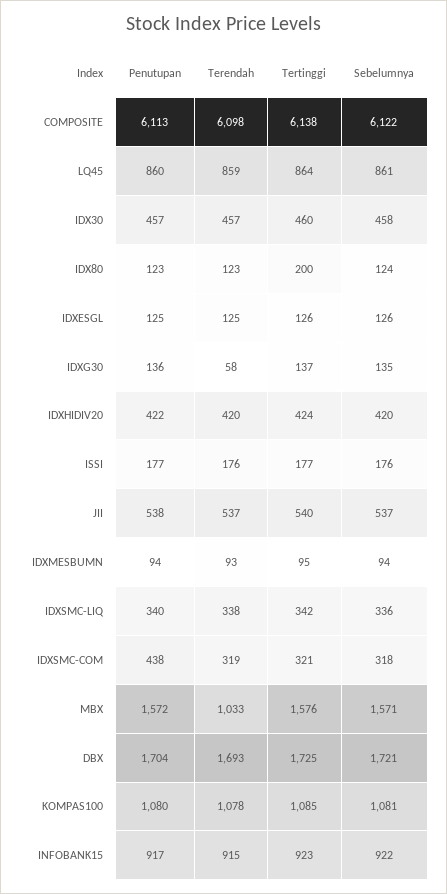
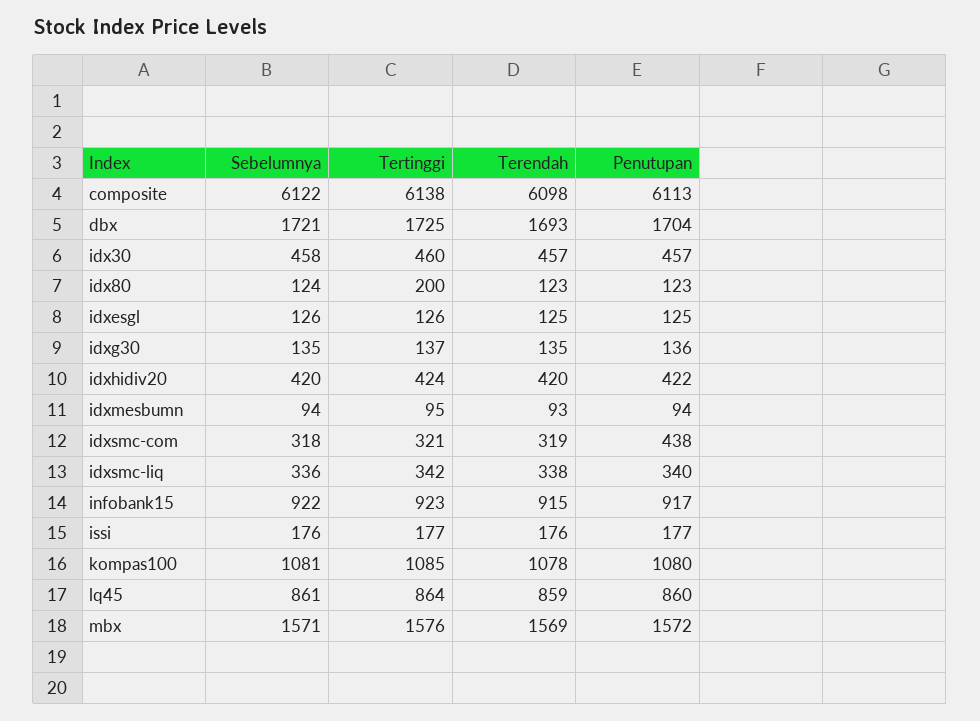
  {
    "Penutupan": {
      "COMPOSITE": 6113,
      "LQ45": 860,
      "IDX30": 457,
      "IDX80": 123,
      "IDXESGL": 125,
      "IDXG30": 136,
      "IDXHIDIV20": 422,
      "ISSI": 177,
-     "JII": 538,
      "IDXMESBUMN": 94,
      "IDXSMC-LIQ": 340,
      "IDXSMC-COM": 438,
      "MBX": 1572,
      "DBX": 1704,
      "KOMPAS100": 1080,
      "INFOBANK15": 917
    },
    "Terendah": {
      "COMPOSITE": 6098,
      "LQ45": 859,
      "IDX30": 457,
      "IDX80": 123,
      "IDXESGL": 125,
-     "IDXG30": 58,
+     "IDXG30": 135,
      "IDXHIDIV20": 420,
      "ISSI": 176,
-     "JII": 537,
      "IDXMESBUMN": 93,
      "IDXSMC-LIQ": 338,
      "IDXSMC-COM": 319,
-     "MBX": 1033,
+     "MBX": 1569,
      "DBX": 1693,
      "KOMPAS100": 1078,
      "INFOBANK15": 915
    },
    "Tertinggi": {
      "COMPOSITE": 6138,
      "LQ45": 864,
      "IDX30": 460,
      "IDX80": 200,
      "IDXESGL": 126,
      "IDXG30": 137,
      "IDXHIDIV20": 424,
      "ISSI": 177,
-     "JII": 540,
      "IDXMESBUMN": 95,
      "IDXSMC-LIQ": 342,
      "IDXSMC-COM": 321,
      "MBX": 1576,
      "DBX": 1725,
      "KOMPAS100": 1085,
      "INFOBANK15": 923
    },
    "Sebelumnya": {
      "COMPOSITE": 6122,
      "LQ45": 861,
      "IDX30": 458,
      "IDX80": 124,
      "IDXESGL": 126,
      "IDXG30": 135,
      "IDXHIDIV20": 420,
      "ISSI": 176,
-     "JII": 537,
      "IDXMESBUMN": 94,
      "IDXSMC-LIQ": 336,
      "IDXSMC-COM": 318,
      "MBX": 1571,
      "DBX": 1721,
      "KOMPAS100": 1081,
      "INFOBANK15": 922
    }
  }

